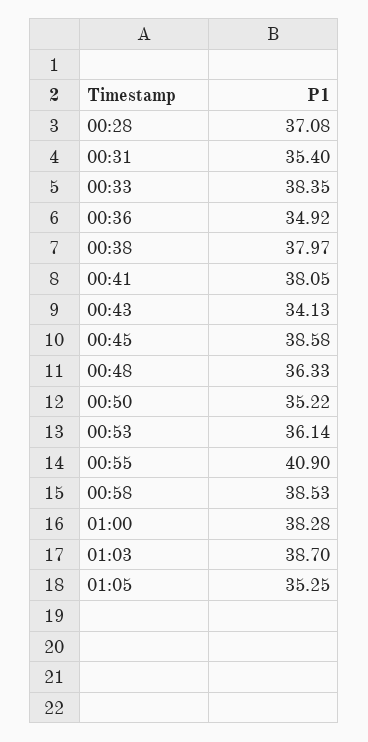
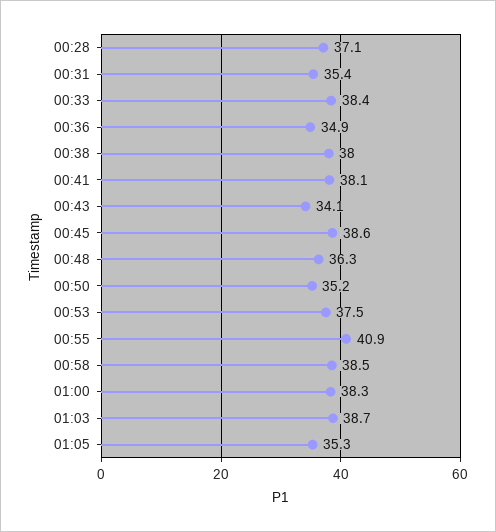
  {
    "00:28": 37.08,
    "00:31": 35.4,
    "00:33": 38.35,
    "00:36": 34.92,
    "00:38": 37.97,
    "00:41": 38.05,
    "00:43": 34.13,
    "00:45": 38.58,
    "00:48": 36.33,
    "00:50": 35.22,
-   "00:53": 36.14,
+   "00:53": 37.5,
    "00:55": 40.9,
    "00:58": 38.53,
    "01:00": 38.28,
    "01:03": 38.7,
    "01:05": 35.25
  }

